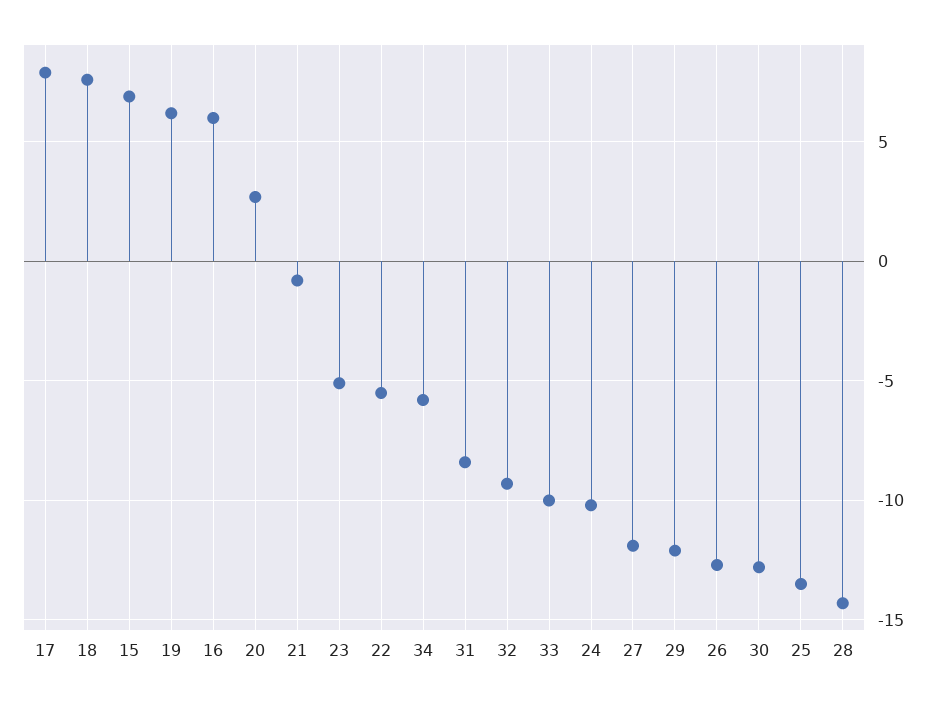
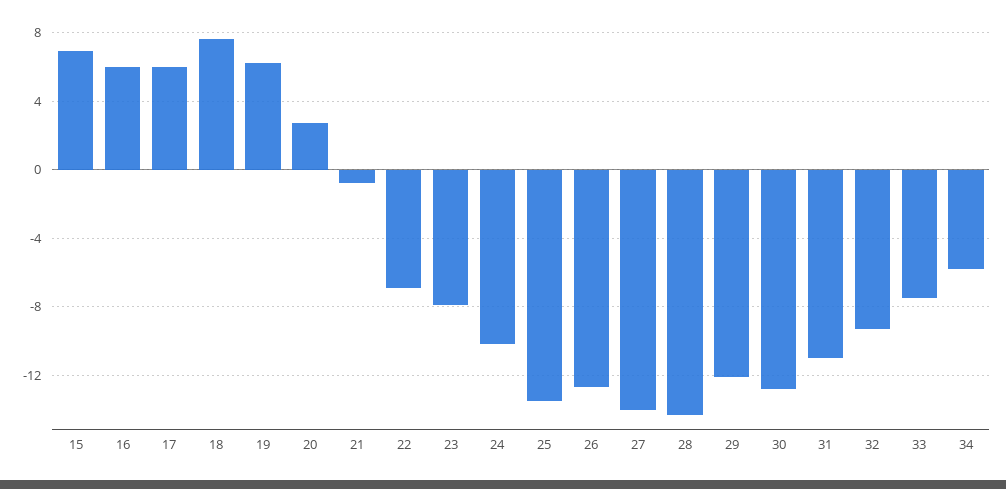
  {
-   "17": 8,
+   "17": 6,
    "18": 7.5,
    "15": 7,
    "19": 6,
    "16": 6,
    "20": 2.5,
    "21": -1,
-   "23": -5,
+   "23": -8,
-   "22": -5.5,
+   "22": -7,
    "34": -6,
-   "31": -8.5,
+   "31": -11,
    "32": -9.5,
-   "33": -10,
+   "33": -7.5,
    "24": -10,
-   "27": -12,
+   "27": -14,
    "29": -12,
    "26": -12.5,
    "30": -13,
    "25": -13.5,
    "28": -14.5
  }

